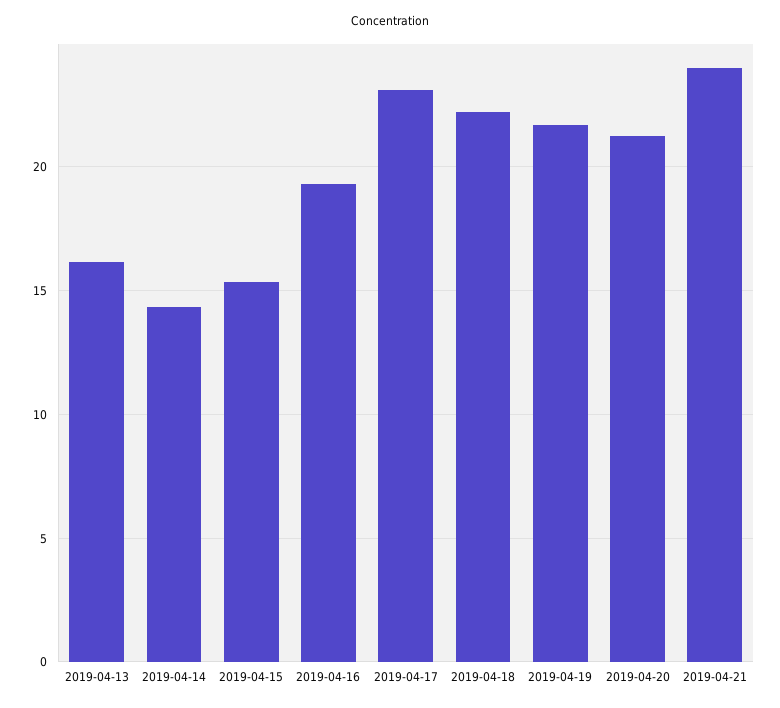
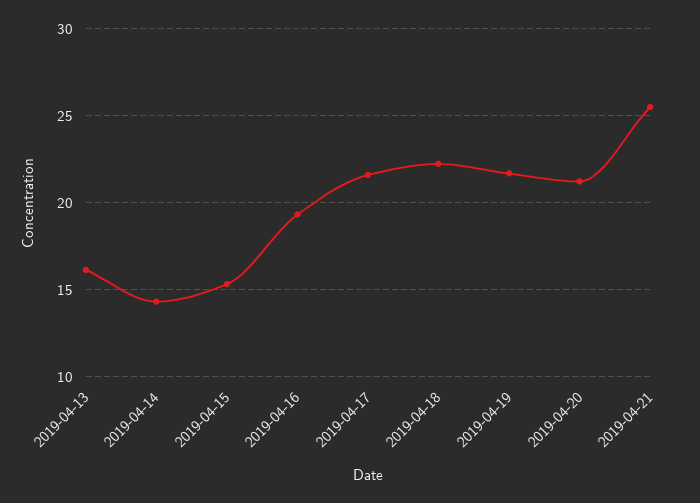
  {
    "2019-04-13": 16,
    "2019-04-14": 14.5,
    "2019-04-15": 15.5,
    "2019-04-16": 19.5,
-   "2019-04-17": 23,
+   "2019-04-17": 21.5,
    "2019-04-18": 22,
    "2019-04-19": 21.5,
    "2019-04-20": 21,
-   "2019-04-21": 24
+   "2019-04-21": 25.5
  }

